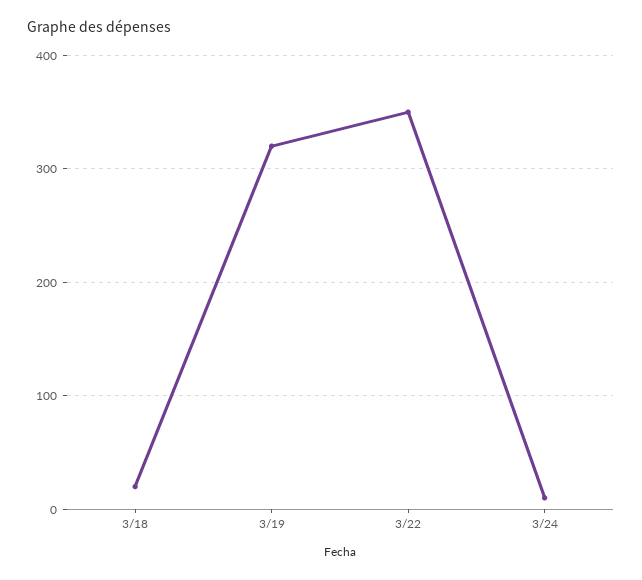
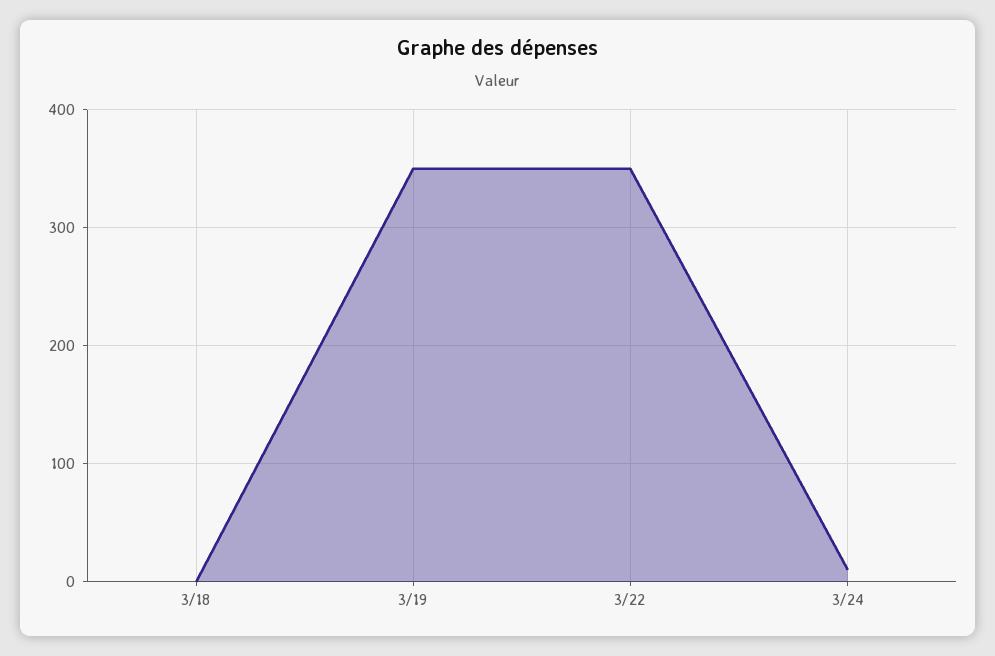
  {
-   "3/18": 20,
+   "3/18": 0,
-   "3/19": 320,
+   "3/19": 350,
    "3/22": 350,
    "3/24": 10
  }

